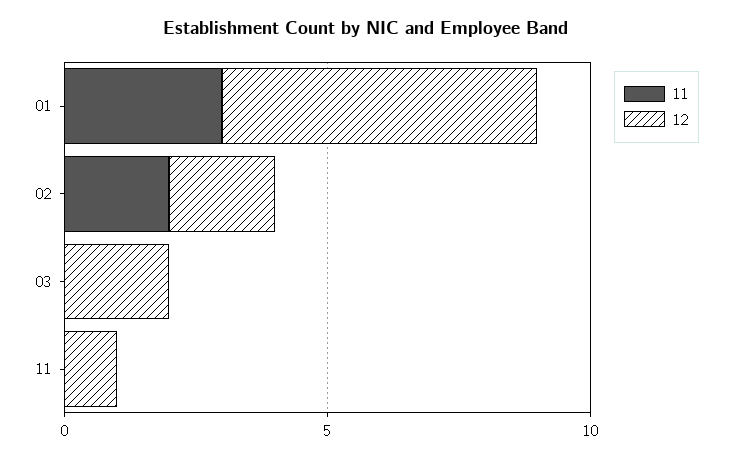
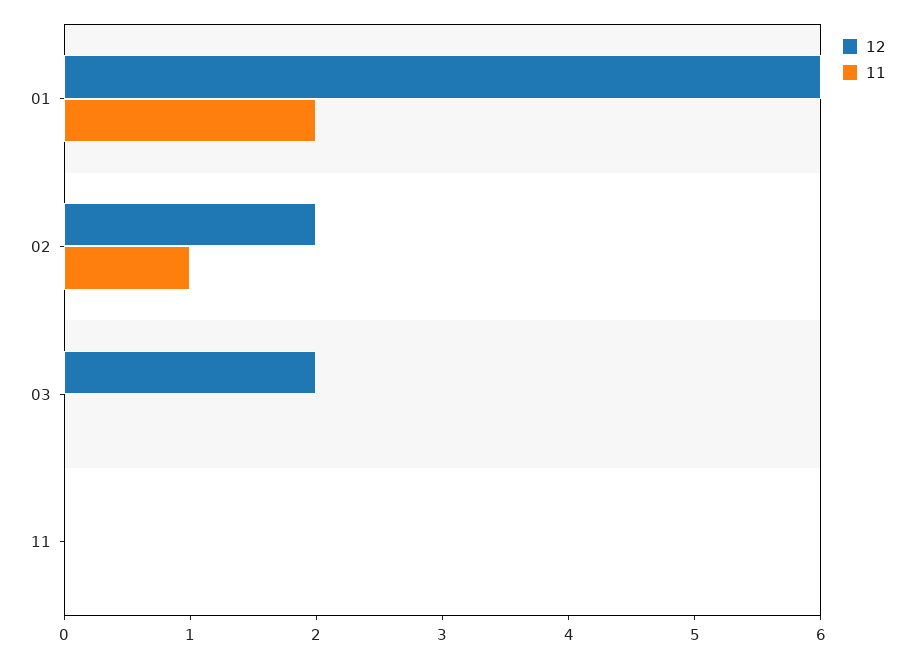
  {
    "11": {
-     "01": 3,
+     "01": 2,
-     "02": 2,
+     "02": 1,
      "03": 0,
      "11": 0
    },
    "12": {
      "01": 6,
      "02": 2,
      "03": 2,
-     "11": 1
+     "11": 0
    }
  }

